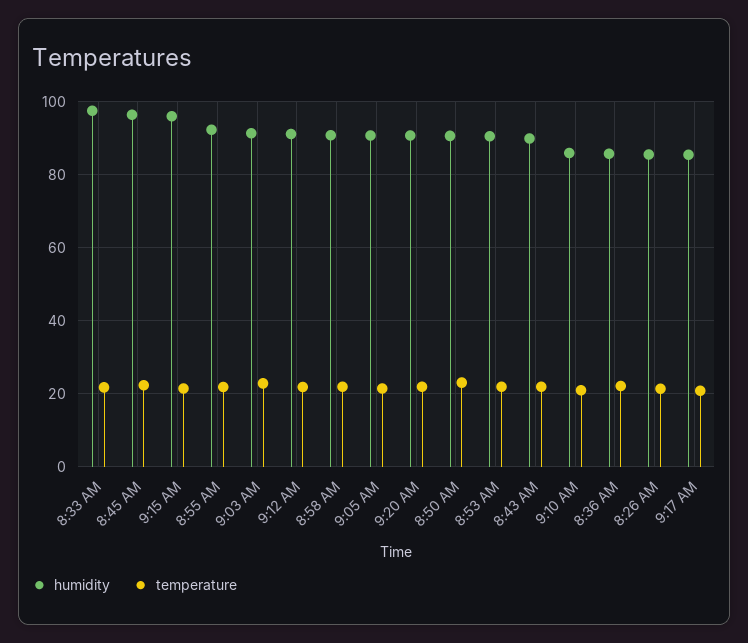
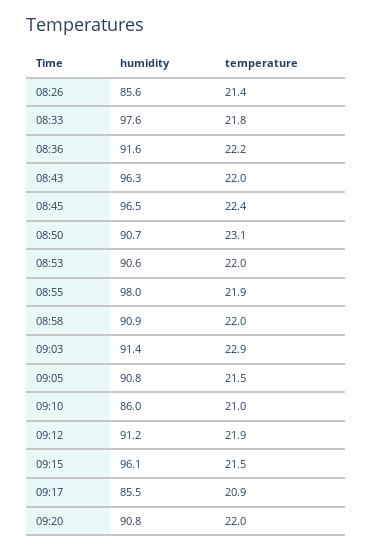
  {
    "humidity": {
      "8:33 AM": 97.6,
      "8:45 AM": 96.5,
      "9:15 AM": 96.1,
-     "8:55 AM": 92,
+     "8:55 AM": 98,
      "9:03 AM": 91.4,
      "9:12 AM": 91.2,
      "8:58 AM": 90.9,
      "9:05 AM": 90.8,
      "9:20 AM": 90.8,
      "8:50 AM": 90.7,
      "8:53 AM": 90.6,
-     "8:43 AM": 90,
+     "8:43 AM": 96.3,
      "9:10 AM": 86,
-     "8:36 AM": 86,
+     "8:36 AM": 91.6,
      "8:26 AM": 85.6,
      "9:17 AM": 85.5
    },
    "temperature": {
      "8:33 AM": 21.8,
      "8:45 AM": 22.4,
      "9:15 AM": 21.5,
      "8:55 AM": 21.9,
      "9:03 AM": 22.9,
      "9:12 AM": 21.9,
      "8:58 AM": 22,
      "9:05 AM": 21.5,
      "9:20 AM": 22,
      "8:50 AM": 23.1,
      "8:53 AM": 22,
      "8:43 AM": 22,
      "9:10 AM": 21,
      "8:36 AM": 22.2,
      "8:26 AM": 21.4,
      "9:17 AM": 20.9
    }
  }

